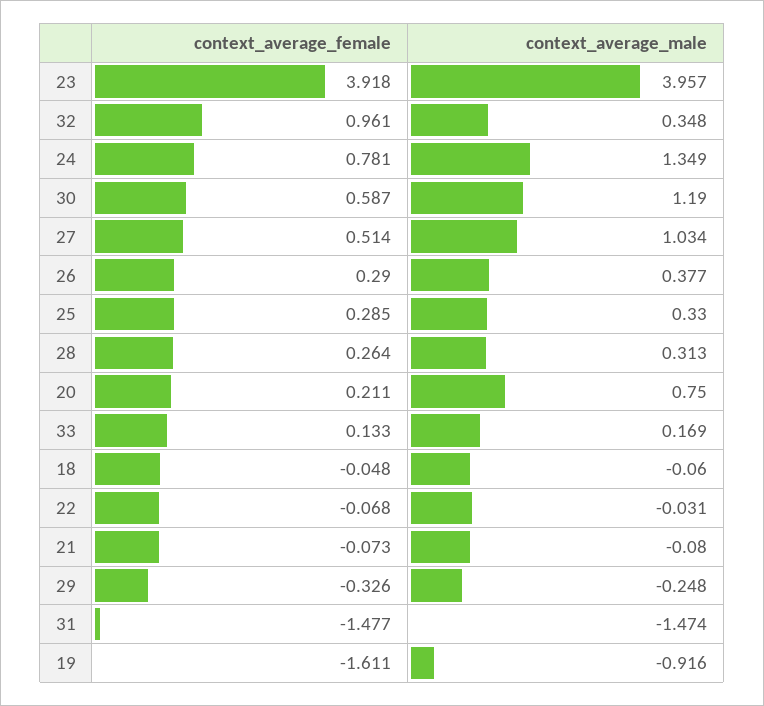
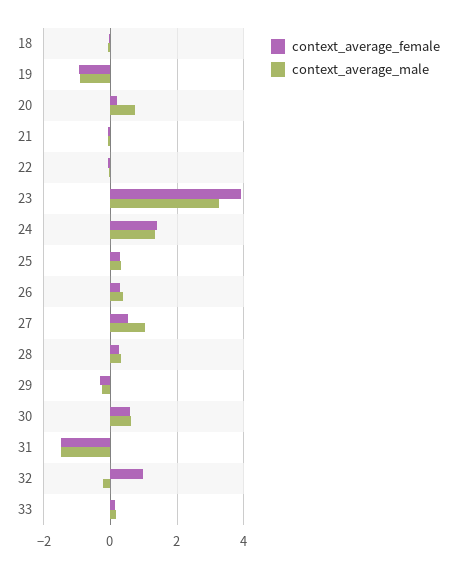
  {
    "context_average_female": {
      "23": 3.918,
      "32": 0.961,
-     "24": 0.781,
+     "24": 1.4,
      "30": 0.587,
      "27": 0.514,
      "26": 0.29,
      "25": 0.285,
      "28": 0.264,
      "20": 0.211,
      "33": 0.133,
      "18": -0.048,
      "22": -0.068,
      "21": -0.073,
      "29": -0.326,
      "31": -1.477,
-     "19": -1.611
+     "19": -1
    },
    "context_average_male": {
-     "23": 3.957,
+     "23": 3.2,
-     "32": 0.348,
+     "32": -0.2,
      "24": 1.349,
-     "30": 1.19,
+     "30": 0.6,
      "27": 1.034,
      "26": 0.377,
      "25": 0.33,
      "28": 0.313,
      "20": 0.75,
      "33": 0.169,
      "18": -0.06,
      "22": -0.031,
      "21": -0.08,
      "29": -0.248,
      "31": -1.474,
      "19": -0.916
    }
  }

